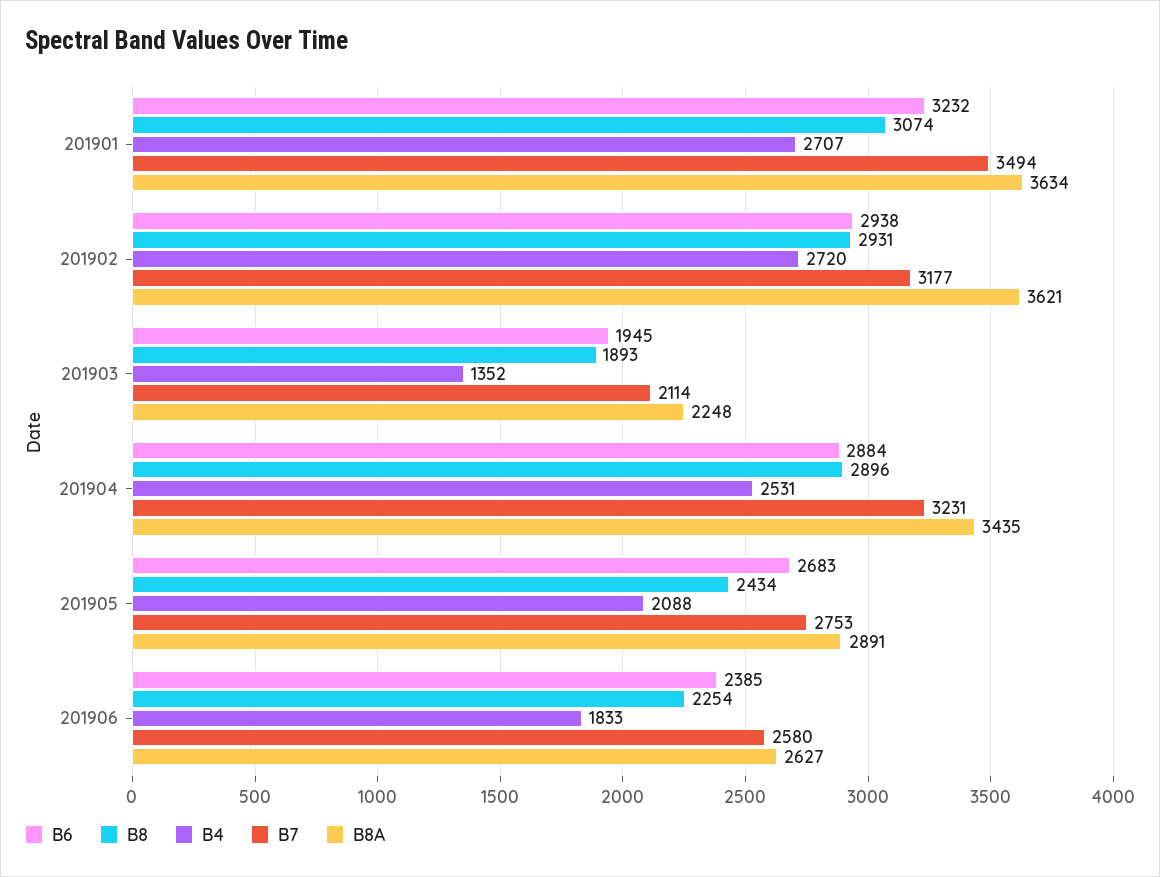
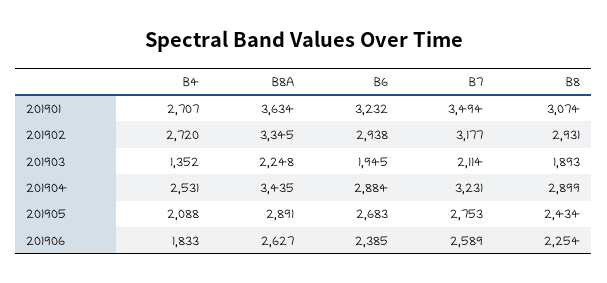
  {
    "B6": {
      "201901": 3232,
      "201902": 2938,
      "201903": 1945,
      "201904": 2884,
      "201905": 2683,
      "201906": 2385
    },
    "B8": {
      "201901": 3074,
      "201902": 2931,
      "201903": 1893,
-     "201904": 2896,
+     "201904": 2899,
      "201905": 2434,
      "201906": 2254
    },
    "B4": {
      "201901": 2707,
      "201902": 2720,
      "201903": 1352,
      "201904": 2531,
      "201905": 2088,
      "201906": 1833
    },
    "B7": {
      "201901": 3494,
      "201902": 3177,
      "201903": 2114,
      "201904": 3231,
      "201905": 2753,
-     "201906": 2580
+     "201906": 2589
    },
    "B8A": {
      "201901": 3634,
-     "201902": 3621,
+     "201902": 3345,
      "201903": 2248,
      "201904": 3435,
      "201905": 2891,
      "201906": 2627
    }
  }

